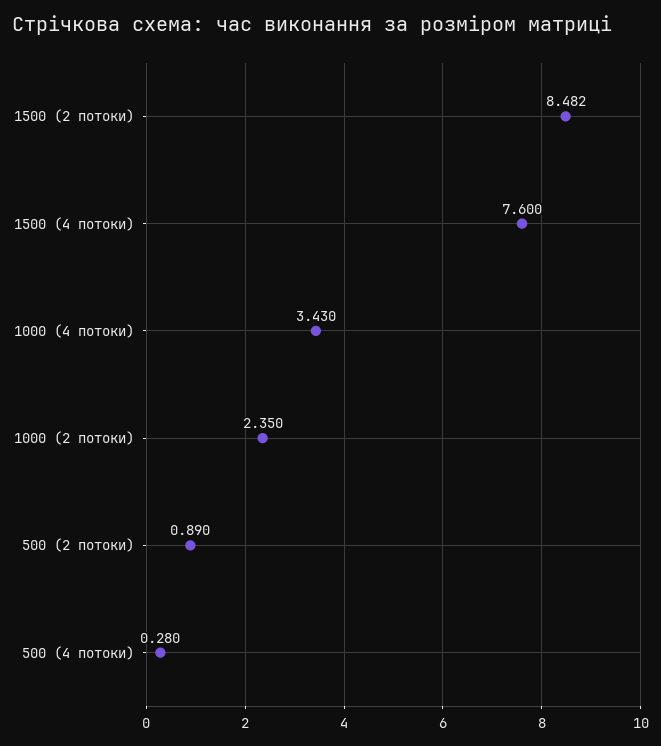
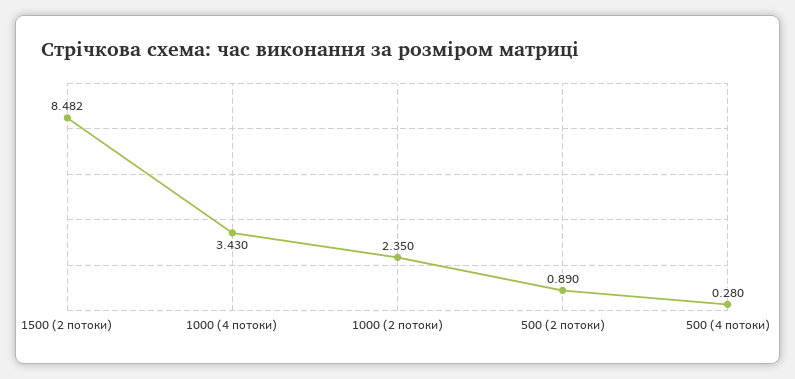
  {
    "1500 (2 потоки)": 8.482,
-   "1500 (4 потоки)": 7.6,
    "1000 (4 потоки)": 3.43,
    "1000 (2 потоки)": 2.35,
    "500 (2 потоки)": 0.89,
    "500 (4 потоки)": 0.28
  }

